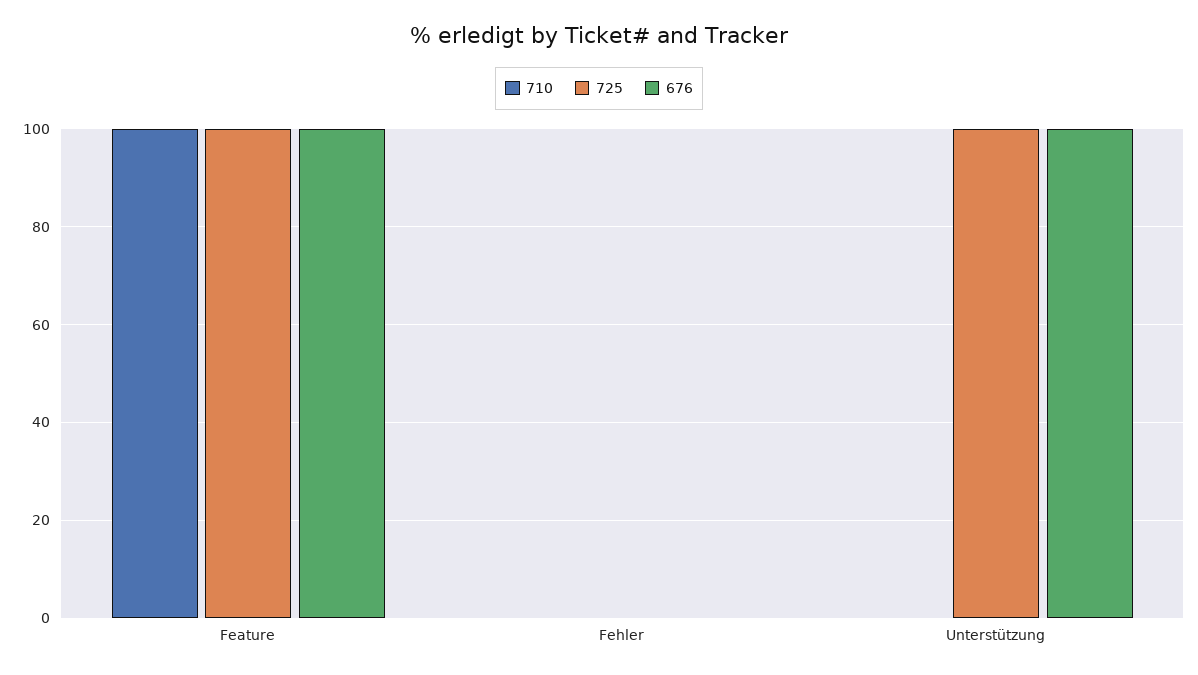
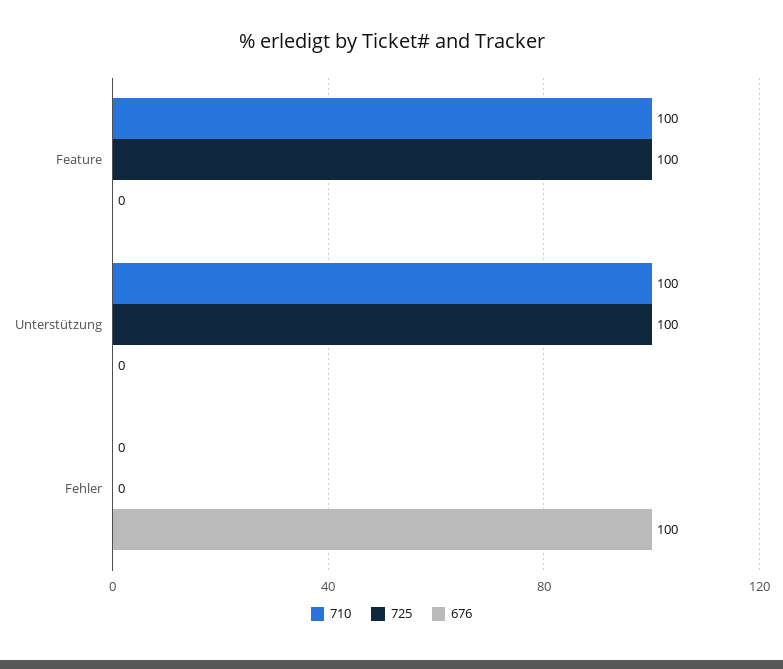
  {
    "710": {
      "Feature": 100,
      "Fehler": 0,
-     "Unterstützung": 0
+     "Unterstützung": 100
    },
    "725": {
      "Feature": 100,
      "Fehler": 0,
      "Unterstützung": 100
    },
    "676": {
-     "Feature": 100,
+     "Feature": 0,
-     "Fehler": 0,
+     "Fehler": 100,
-     "Unterstützung": 100
+     "Unterstützung": 0
    }
  }

